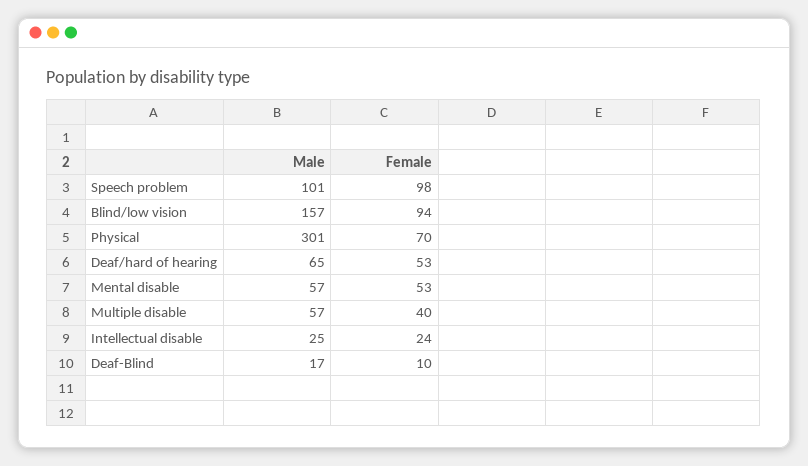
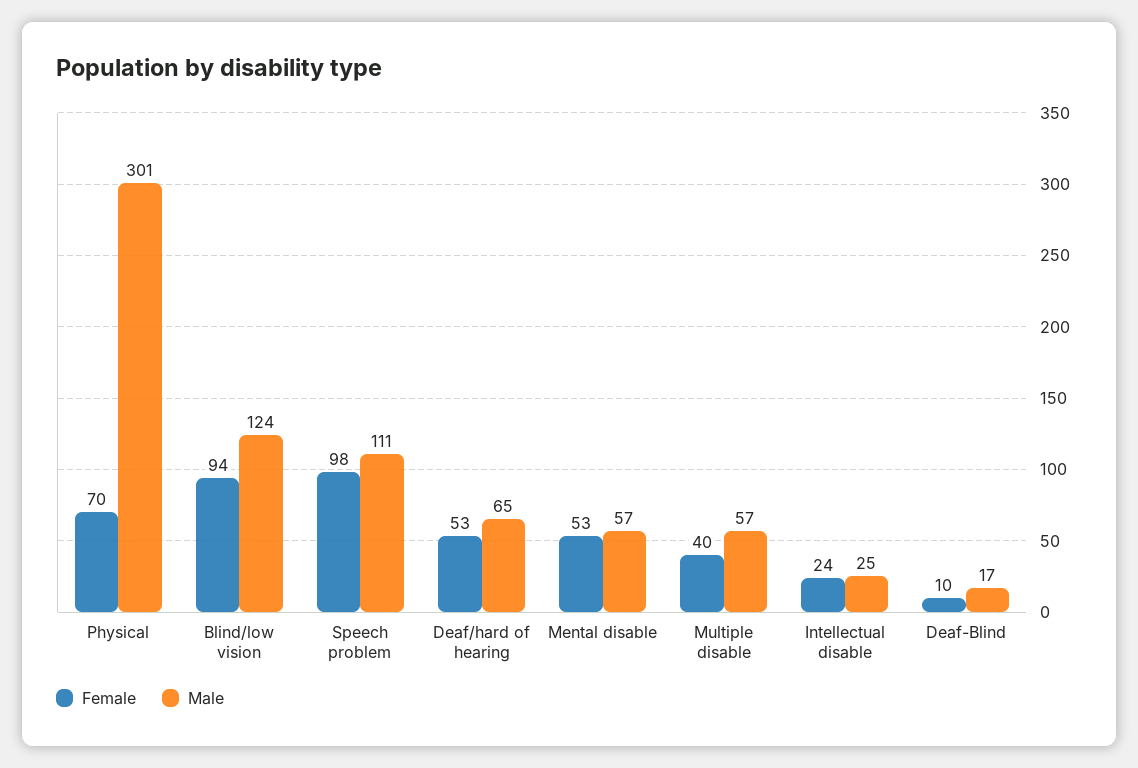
  {
    "Male": {
-     "Speech problem": 101,
+     "Speech problem": 111,
-     "Blind/low vision": 157,
+     "Blind/low vision": 124,
      "Physical": 301,
      "Deaf/hard of hearing": 65,
      "Mental disable": 57,
      "Multiple disable": 57,
      "Intellectual disable": 25,
      "Deaf-Blind": 17
    },
    "Female": {
      "Speech problem": 98,
      "Blind/low vision": 94,
      "Physical": 70,
      "Deaf/hard of hearing": 53,
      "Mental disable": 53,
      "Multiple disable": 40,
      "Intellectual disable": 24,
      "Deaf-Blind": 10
    }
  }

